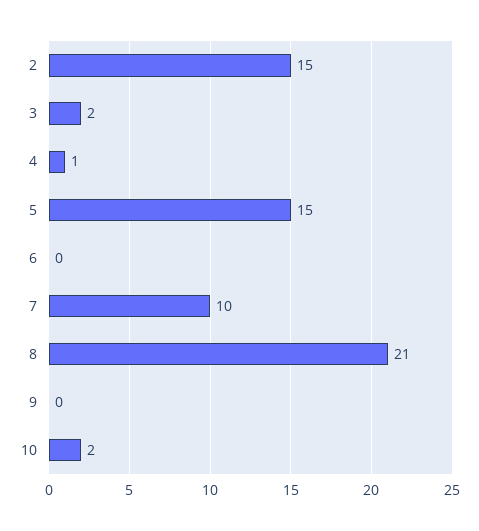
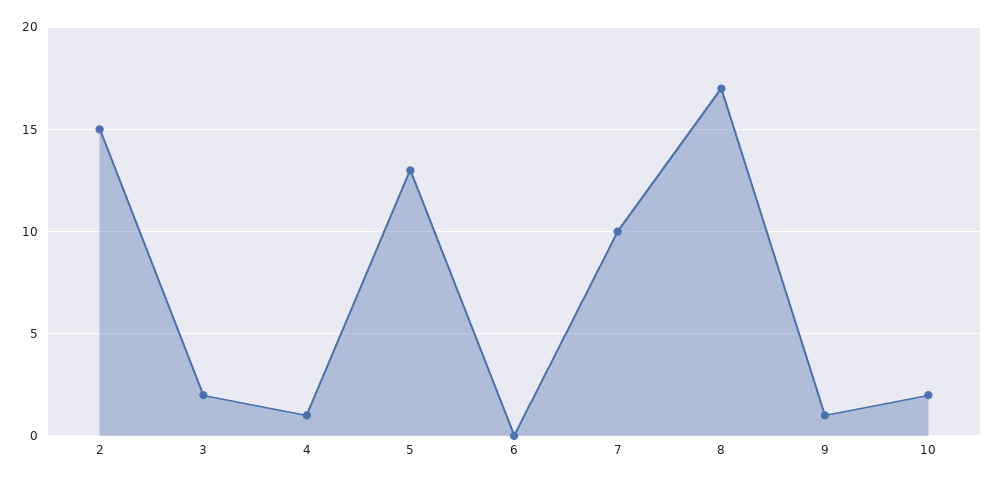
  {
    "2": 15,
    "3": 2,
    "4": 1,
-   "5": 15,
+   "5": 13,
    "6": 0,
    "7": 10,
-   "8": 21,
+   "8": 17,
-   "9": 0,
+   "9": 1,
    "10": 2
  }

